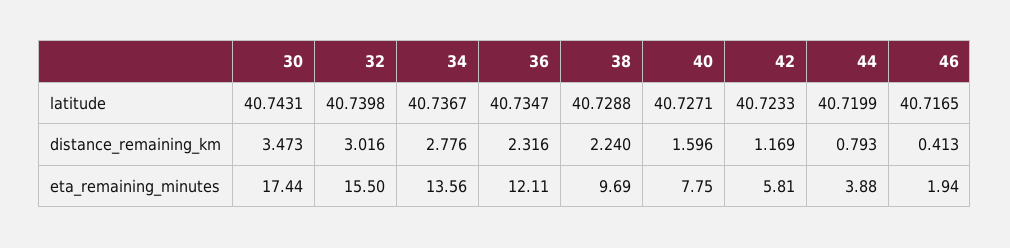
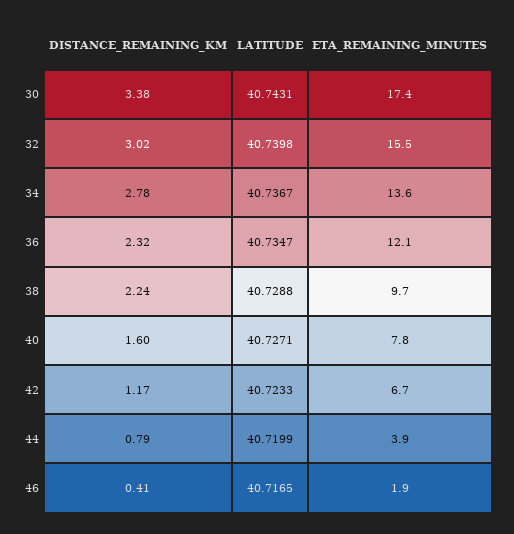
  {
    "30": {
      "latitude": 40.7431,
-     "distance_remaining_km": 3.473,
+     "distance_remaining_km": 3.38,
      "eta_remaining_minutes": 17.44
    },
    "32": {
      "latitude": 40.7398,
      "distance_remaining_km": 3.016,
      "eta_remaining_minutes": 15.5
    },
    "34": {
      "latitude": 40.7367,
      "distance_remaining_km": 2.776,
      "eta_remaining_minutes": 13.56
    },
    "36": {
      "latitude": 40.7347,
      "distance_remaining_km": 2.316,
      "eta_remaining_minutes": 12.11
    },
    "38": {
      "latitude": 40.7288,
      "distance_remaining_km": 2.24,
      "eta_remaining_minutes": 9.69
    },
    "40": {
      "latitude": 40.7271,
      "distance_remaining_km": 1.596,
      "eta_remaining_minutes": 7.75
    },
    "42": {
      "latitude": 40.7233,
      "distance_remaining_km": 1.169,
-     "eta_remaining_minutes": 5.81
+     "eta_remaining_minutes": 6.7
    },
    "44": {
      "latitude": 40.7199,
      "distance_remaining_km": 0.793,
      "eta_remaining_minutes": 3.88
    },
    "46": {
      "latitude": 40.7165,
      "distance_remaining_km": 0.413,
      "eta_remaining_minutes": 1.94
    }
  }

